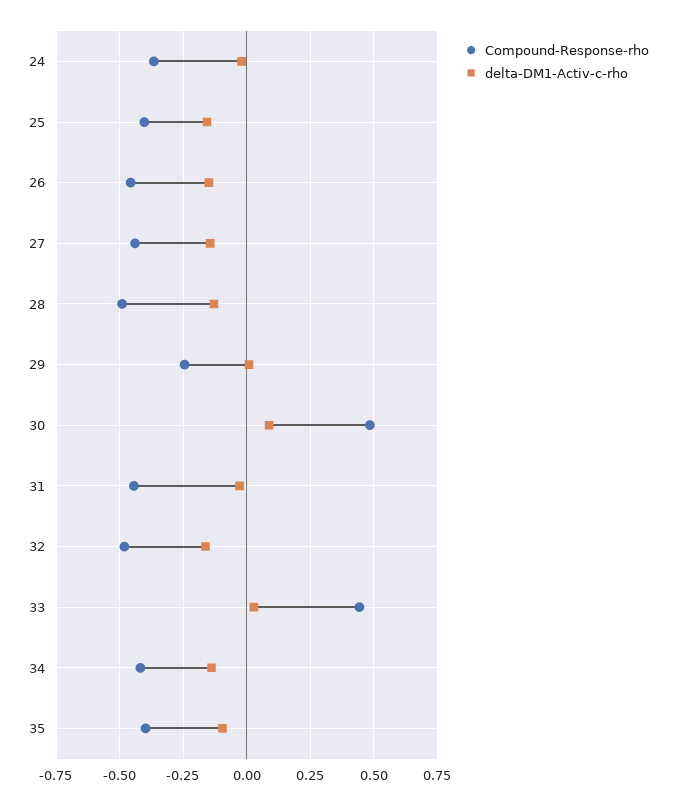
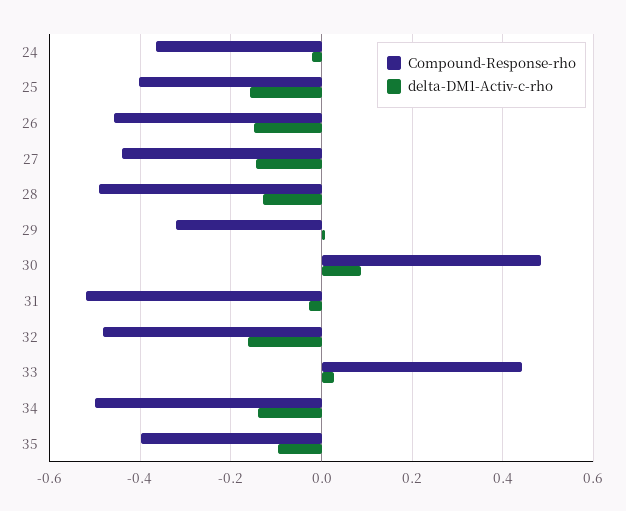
  {
    "Compound-Response-rho": {
      "24": -0.36,
      "25": -0.4,
      "26": -0.46,
      "27": -0.44,
      "28": -0.5,
-     "29": -0.25,
+     "29": -0.32,
      "30": 0.48,
-     "31": -0.45,
+     "31": -0.52,
      "32": -0.48,
      "33": 0.44,
-     "34": -0.425,
+     "34": -0.5,
      "35": -0.4
    },
    "delta-DM1-Activ-c-rho": {
      "24": -0.02,
      "25": -0.16,
      "26": -0.14,
      "27": -0.14,
      "28": -0.12,
      "29": 0,
      "30": 0.08,
      "31": -0.02,
      "32": -0.16,
      "33": 0.02,
      "34": -0.14,
      "35": -0.1
    }
  }

